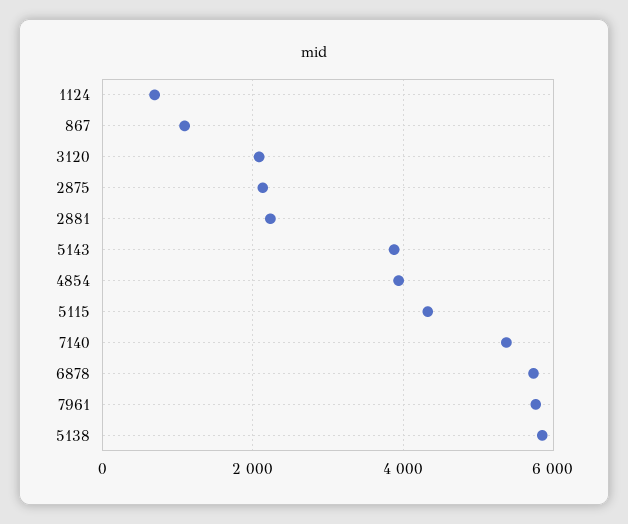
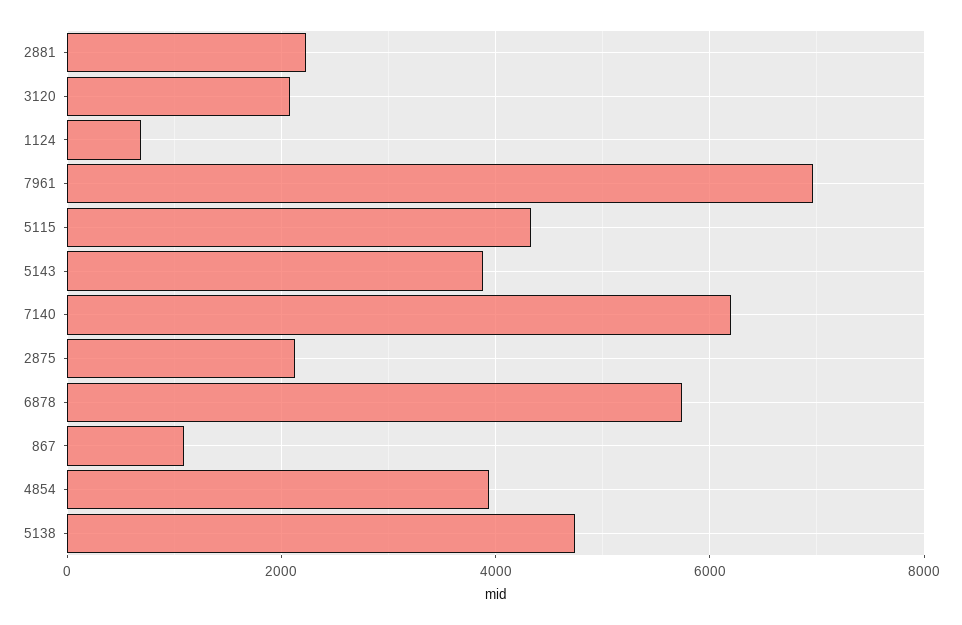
  {
    "1124": 600,
    "867": 1000,
    "3120": 2000,
    "2875": 2200,
    "2881": 2200,
    "5143": 3800,
    "4854": 4000,
    "5115": 4400,
-   "7140": 5400,
+   "7140": 6200,
    "6878": 5800,
-   "7961": 5800,
+   "7961": 7000,
-   "5138": 5800
+   "5138": 4800
  }

